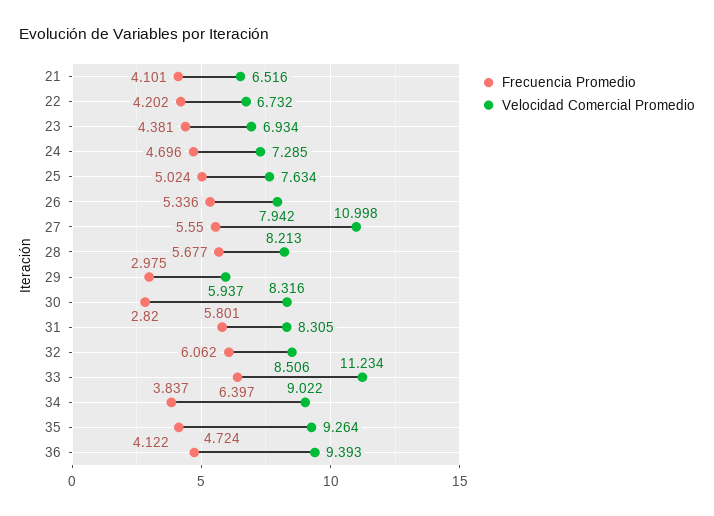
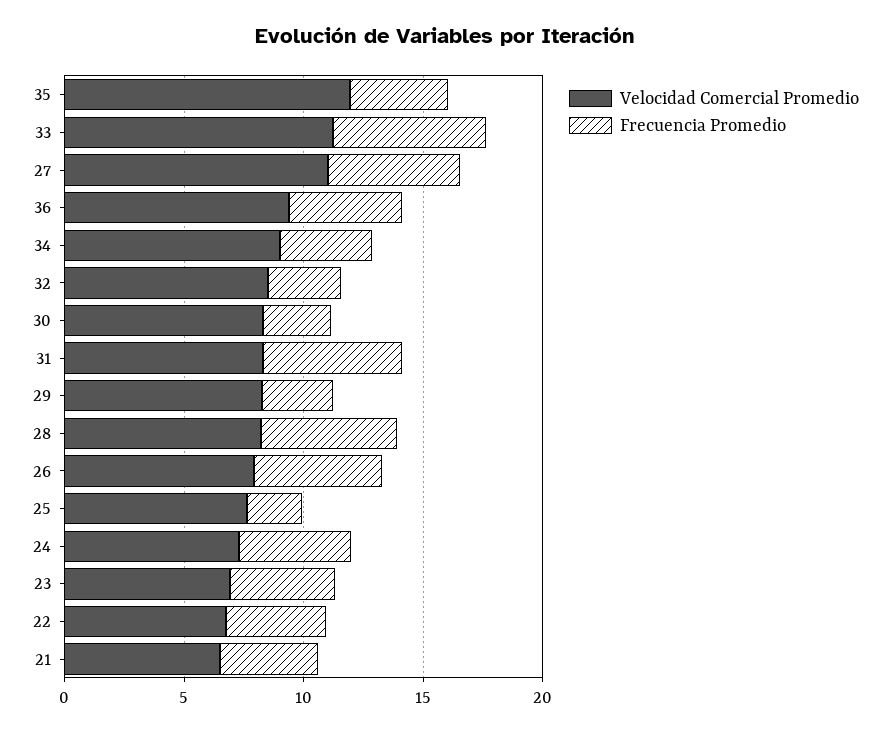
  {
    "Frecuencia Promedio": {
      "21": 4.101,
      "22": 4.202,
      "23": 4.381,
      "24": 4.696,
-     "25": 5.024,
+     "25": 2,
      "26": 5.336,
      "27": 5.55,
      "28": 5.677,
      "29": 2.975,
      "30": 2.82,
      "31": 5.801,
-     "32": 6.062,
+     "32": 3,
      "33": 6.397,
      "34": 3.837,
      "35": 4.122,
      "36": 4.724
    },
    "Velocidad Comercial Promedio": {
      "21": 6.516,
      "22": 6.732,
      "23": 6.934,
      "24": 7.285,
      "25": 7.634,
      "26": 7.942,
      "27": 10.998,
      "28": 8.213,
-     "29": 5.937,
+     "29": 8,
      "30": 8.316,
      "31": 8.305,
      "32": 8.506,
      "33": 11.234,
      "34": 9.022,
-     "35": 9.264,
+     "35": 12,
      "36": 9.393
    }
  }

